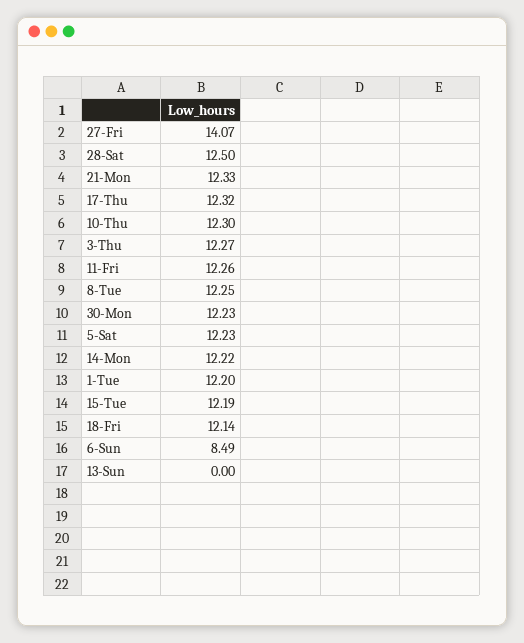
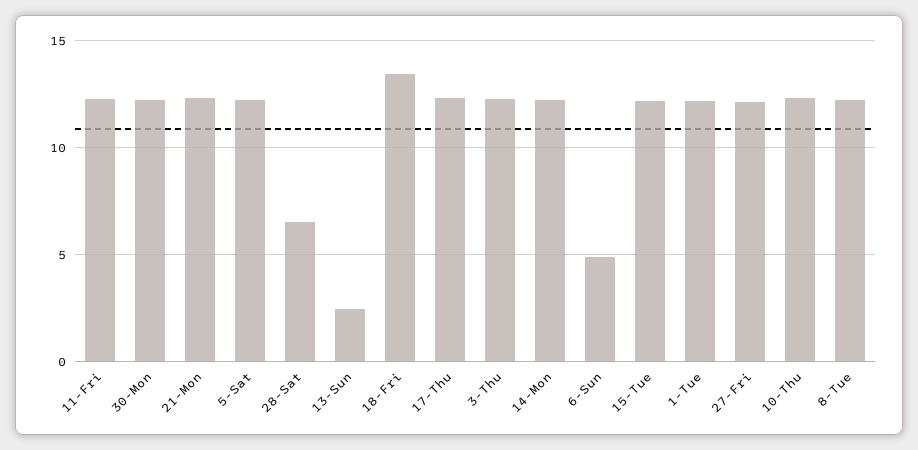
  {
-   "27-Fri": 14.07,
+   "27-Fri": 12,
-   "28-Sat": 12.5,
+   "28-Sat": 6.5,
    "21-Mon": 12.33,
    "17-Thu": 12.32,
    "10-Thu": 12.3,
    "3-Thu": 12.27,
    "11-Fri": 12.26,
    "8-Tue": 12.25,
    "30-Mon": 12.23,
    "5-Sat": 12.23,
    "14-Mon": 12.22,
    "1-Tue": 12.2,
    "15-Tue": 12.19,
-   "18-Fri": 12.14,
+   "18-Fri": 13.5,
-   "6-Sun": 8.49,
+   "6-Sun": 5,
-   "13-Sun": 0
+   "13-Sun": 2.5
  }

